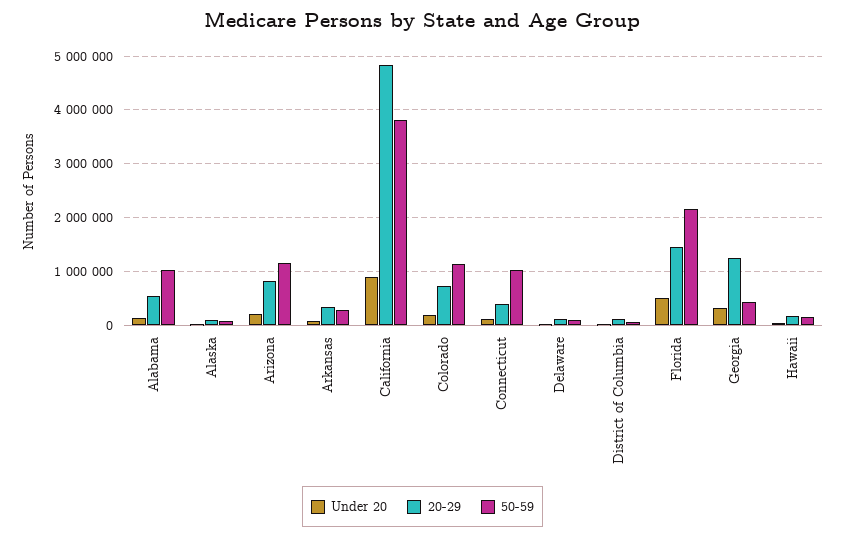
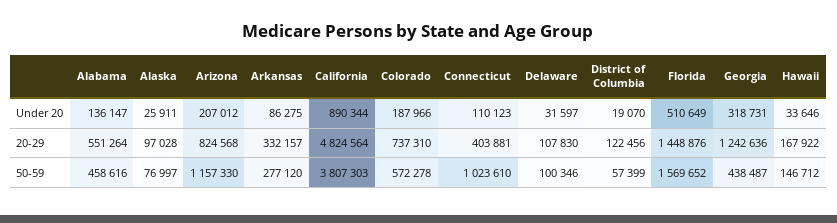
  {
    "Under 20": {
      "Alabama": 136147,
      "Alaska": 25911,
      "Arizona": 207012,
      "Arkansas": 86275,
      "California": 890344,
      "Colorado": 187966,
      "Connecticut": 110123,
      "Delaware": 31597,
      "District of Columbia": 19070,
      "Florida": 510649,
      "Georgia": 318731,
      "Hawaii": 33646
    },
    "20-29": {
      "Alabama": 551264,
      "Alaska": 97028,
      "Arizona": 824568,
      "Arkansas": 332157,
      "California": 4824564,
      "Colorado": 737310,
      "Connecticut": 403881,
      "Delaware": 107830,
      "District of Columbia": 122456,
      "Florida": 1448876,
      "Georgia": 1242636,
      "Hawaii": 167922
    },
    "50-59": {
-     "Alabama": 1000000,
+     "Alabama": 458616,
      "Alaska": 76997,
      "Arizona": 1157330,
      "Arkansas": 277120,
      "California": 3807303,
-     "Colorado": 1200000,
+     "Colorado": 572278,
      "Connecticut": 1023610,
      "Delaware": 100346,
      "District of Columbia": 57399,
-     "Florida": 2200000,
+     "Florida": 1569652,
      "Georgia": 438487,
      "Hawaii": 146712
    }
  }

